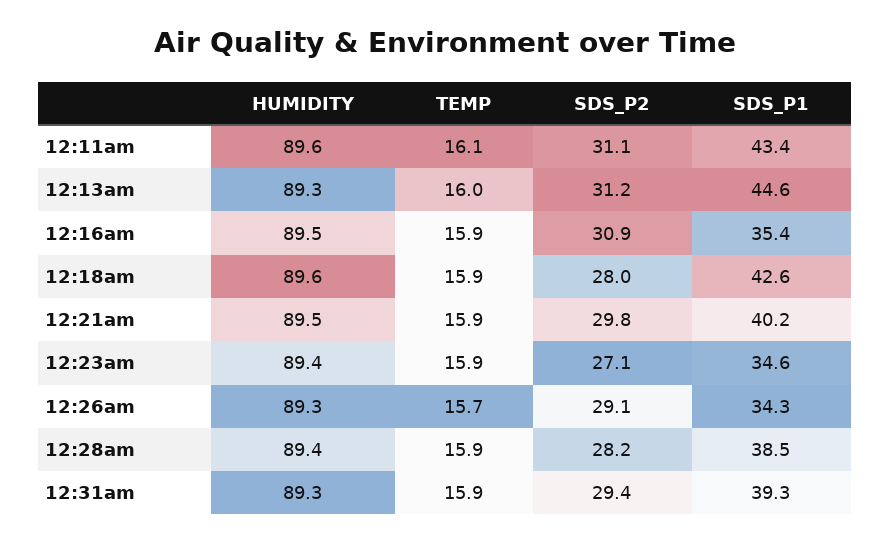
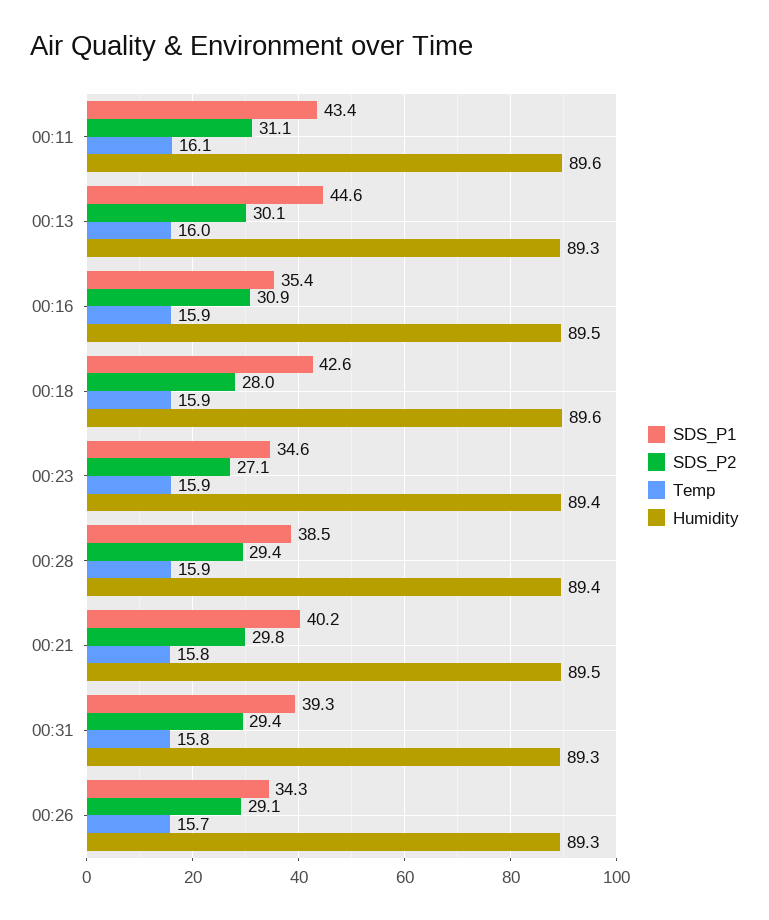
  {
    "HUMIDITY": {
      "12:11am": 89.6,
      "12:13am": 89.3,
      "12:16am": 89.5,
      "12:18am": 89.6,
      "12:21am": 89.5,
      "12:23am": 89.4,
      "12:26am": 89.3,
      "12:28am": 89.4,
      "12:31am": 89.3
    },
    "TEMP": {
      "12:11am": 16.1,
      "12:13am": 16,
      "12:16am": 15.9,
      "12:18am": 15.9,
-     "12:21am": 15.9,
+     "12:21am": 15.8,
      "12:23am": 15.9,
      "12:26am": 15.7,
      "12:28am": 15.9,
-     "12:31am": 15.9
+     "12:31am": 15.8
    },
    "SDS_P2": {
      "12:11am": 31.1,
-     "12:13am": 31.2,
+     "12:13am": 30.1,
      "12:16am": 30.9,
      "12:18am": 28,
      "12:21am": 29.8,
      "12:23am": 27.1,
      "12:26am": 29.1,
-     "12:28am": 28.2,
+     "12:28am": 29.4,
      "12:31am": 29.4
    },
    "SDS_P1": {
      "12:11am": 43.4,
      "12:13am": 44.6,
      "12:16am": 35.4,
      "12:18am": 42.6,
      "12:21am": 40.2,
      "12:23am": 34.6,
      "12:26am": 34.3,
      "12:28am": 38.5,
      "12:31am": 39.3
    }
  }

